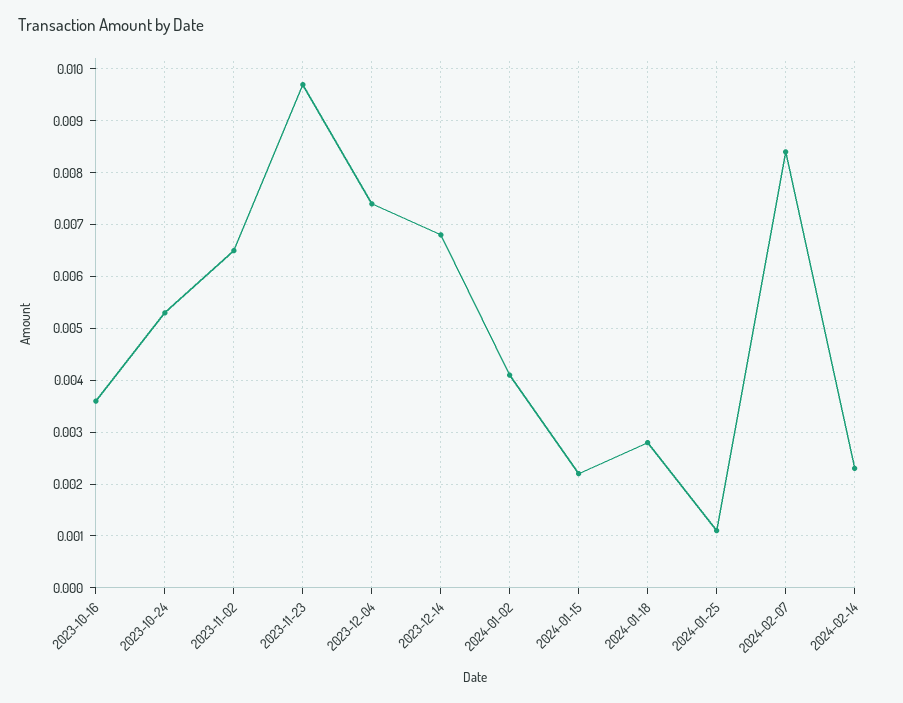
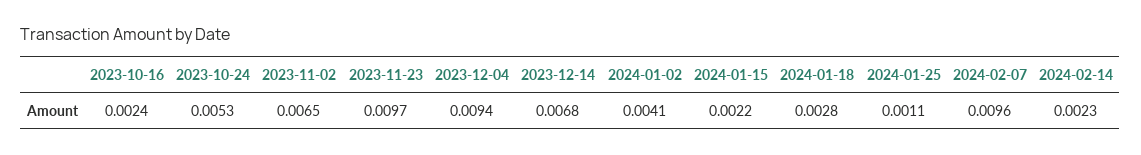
  {
-   "2023-10-16": 0.0035,
+   "2023-10-16": 0.0024,
    "2023-10-24": 0.0053,
    "2023-11-02": 0.0065,
    "2023-11-23": 0.0097,
-   "2023-12-04": 0.0075,
+   "2023-12-04": 0.0094,
    "2023-12-14": 0.0068,
    "2024-01-02": 0.0041,
    "2024-01-15": 0.0022,
    "2024-01-18": 0.0028,
    "2024-01-25": 0.0011,
-   "2024-02-07": 0.0085,
+   "2024-02-07": 0.0096,
    "2024-02-14": 0.0023
  }

